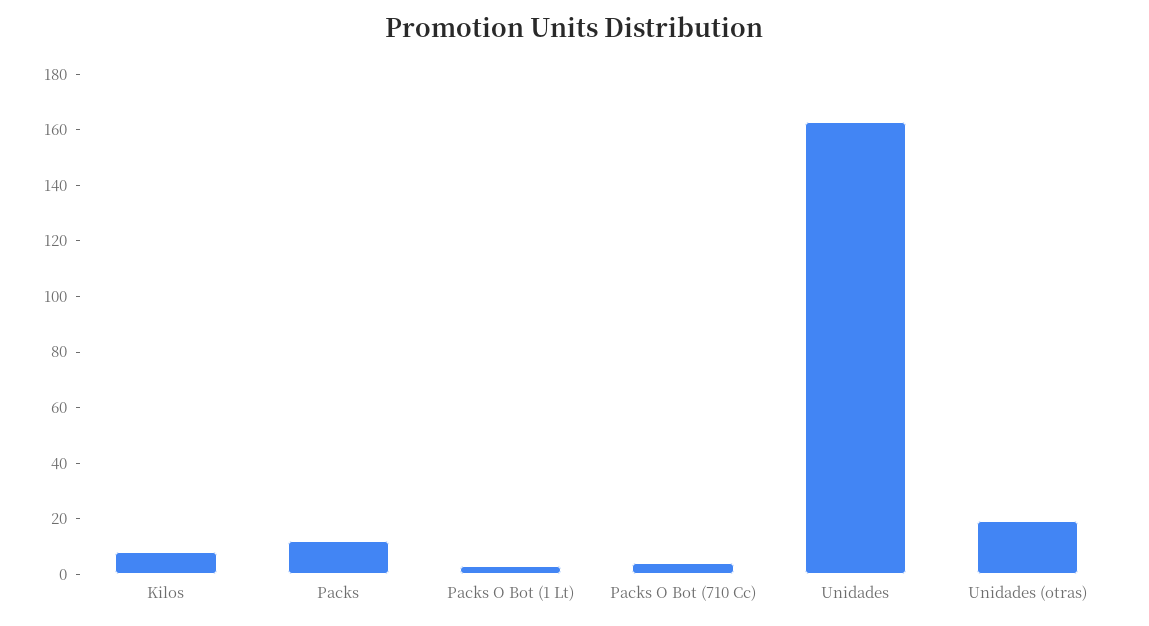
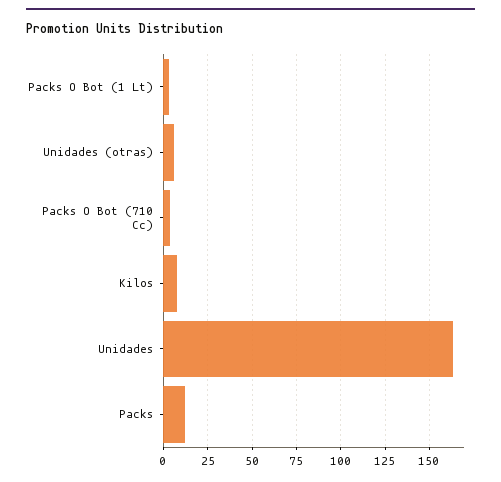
  {
    "Kilos": 10,
    "Packs": 10,
    "Packs O Bot (1 Lt)": 5,
    "Packs O Bot (710 Cc)": 5,
    "Unidades": 165,
-   "Unidades (otras)": 20
+   "Unidades (otras)": 5
  }

